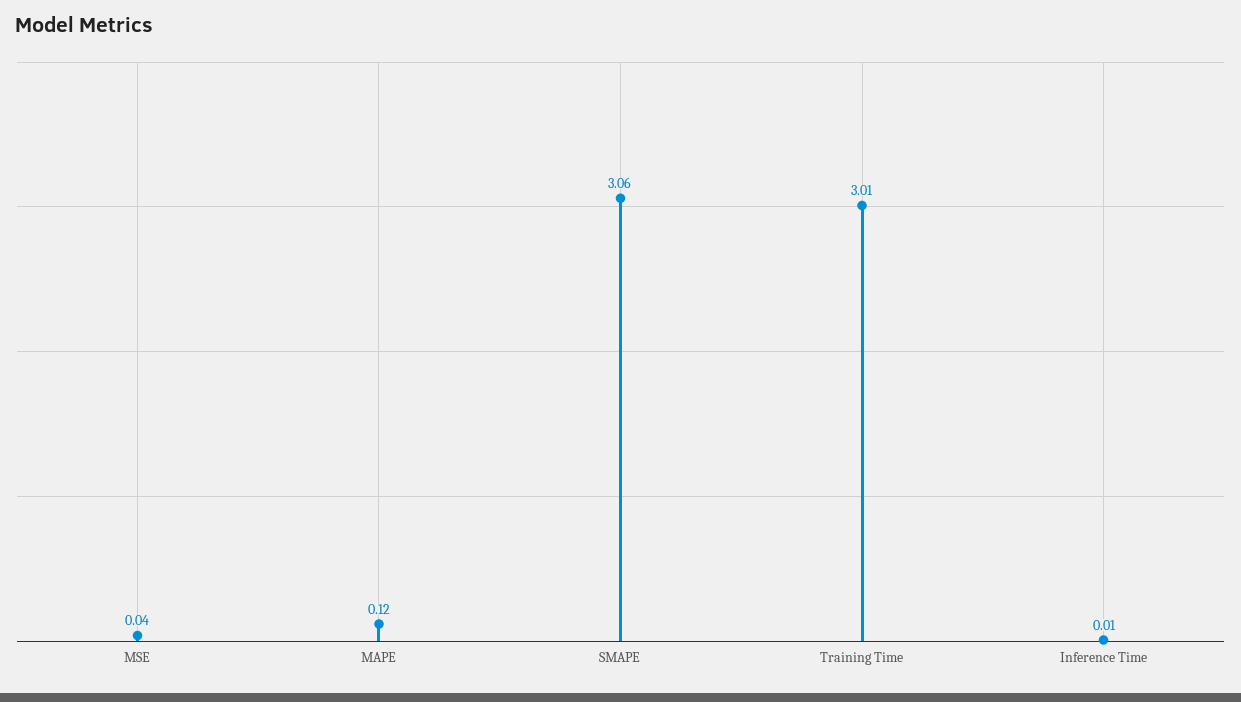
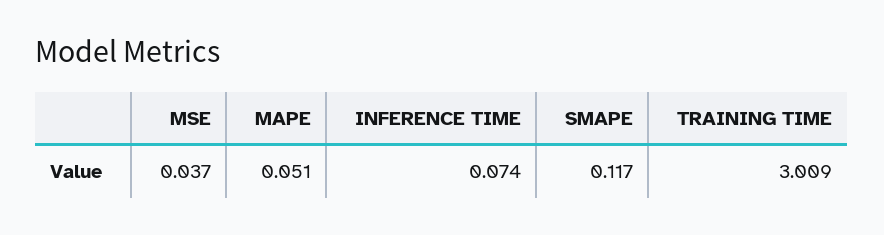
  {
    "MSE": 0.037,
-   "MAPE": 0.12,
+   "MAPE": 0.051,
-   "SMAPE": 3.06,
+   "SMAPE": 0.117,
    "Training Time": 3.009,
-   "Inference Time": 0.01
+   "Inference Time": 0.074
  }

